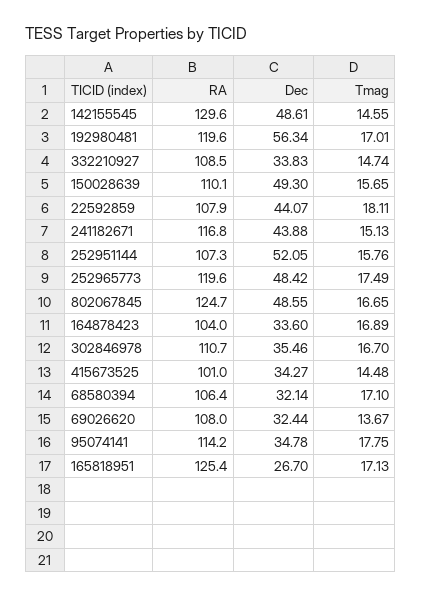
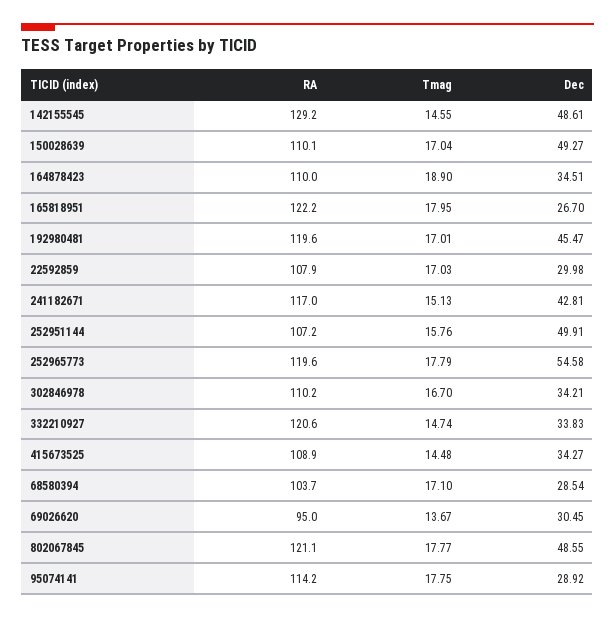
  {
    "RA": {
-     "142155545": 129.6,
+     "142155545": 129.2,
      "192980481": 119.6,
-     "332210927": 108.5,
+     "332210927": 120.6,
      "150028639": 110.1,
      "22592859": 107.9,
-     "241182671": 116.8,
+     "241182671": 117,
-     "252951144": 107.3,
+     "252951144": 107.2,
      "252965773": 119.6,
-     "802067845": 124.7,
+     "802067845": 121.1,
-     "164878423": 104,
+     "164878423": 110,
-     "302846978": 110.7,
+     "302846978": 110.2,
-     "415673525": 101,
+     "415673525": 108.9,
-     "68580394": 106.4,
+     "68580394": 103.7,
-     "69026620": 108,
+     "69026620": 95,
      "95074141": 114.2,
-     "165818951": 125.4
+     "165818951": 122.2
    },
    "Dec": {
      "142155545": 48.61,
-     "192980481": 56.34,
+     "192980481": 45.47,
      "332210927": 33.83,
-     "150028639": 49.3,
+     "150028639": 49.27,
-     "22592859": 44.07,
+     "22592859": 29.98,
-     "241182671": 43.88,
+     "241182671": 42.81,
-     "252951144": 52.05,
+     "252951144": 49.91,
-     "252965773": 48.42,
+     "252965773": 54.58,
      "802067845": 48.55,
-     "164878423": 33.6,
+     "164878423": 34.51,
-     "302846978": 35.46,
+     "302846978": 34.21,
      "415673525": 34.27,
-     "68580394": 32.14,
+     "68580394": 28.54,
-     "69026620": 32.44,
+     "69026620": 30.45,
-     "95074141": 34.78,
+     "95074141": 28.92,
      "165818951": 26.7
    },
    "Tmag": {
      "142155545": 14.55,
      "192980481": 17.01,
      "332210927": 14.74,
-     "150028639": 15.65,
+     "150028639": 17.04,
-     "22592859": 18.11,
+     "22592859": 17.03,
      "241182671": 15.13,
      "252951144": 15.76,
-     "252965773": 17.49,
+     "252965773": 17.79,
-     "802067845": 16.65,
+     "802067845": 17.77,
-     "164878423": 16.89,
+     "164878423": 18.9,
      "302846978": 16.7,
      "415673525": 14.48,
      "68580394": 17.1,
      "69026620": 13.67,
      "95074141": 17.75,
-     "165818951": 17.13
+     "165818951": 17.95
    }
  }

